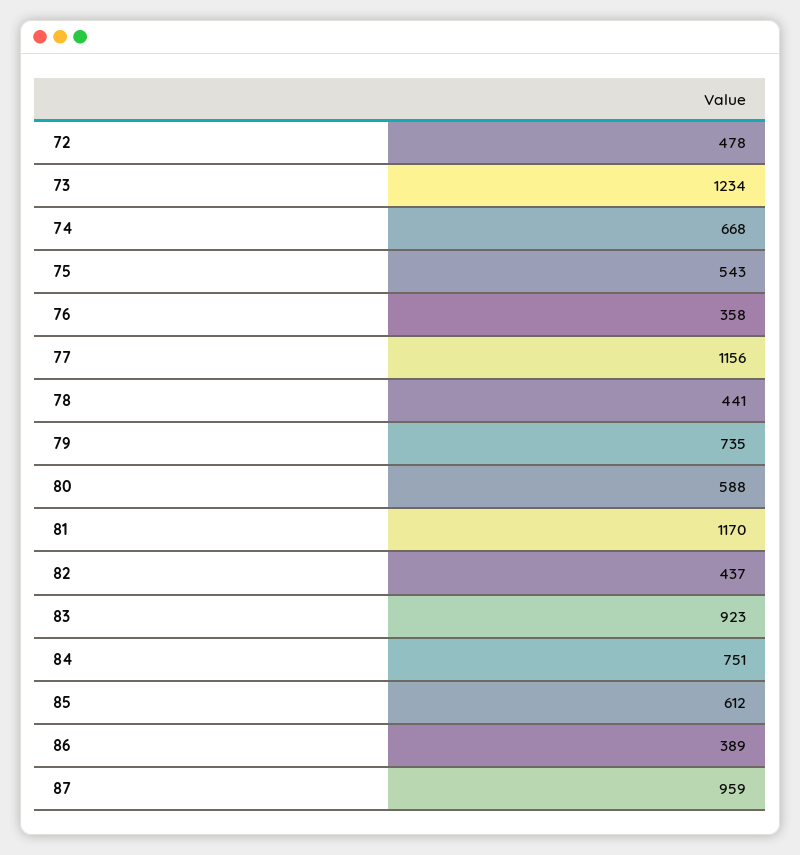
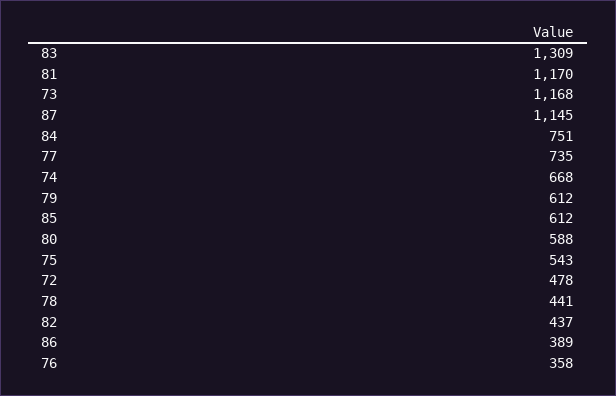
  {
    "72": 478,
-   "73": 1234,
+   "73": 1168,
    "74": 668,
    "75": 543,
    "76": 358,
-   "77": 1156,
+   "77": 735,
    "78": 441,
-   "79": 735,
+   "79": 612,
    "80": 588,
    "81": 1170,
    "82": 437,
-   "83": 923,
+   "83": 1309,
    "84": 751,
    "85": 612,
    "86": 389,
-   "87": 959
+   "87": 1145
  }

